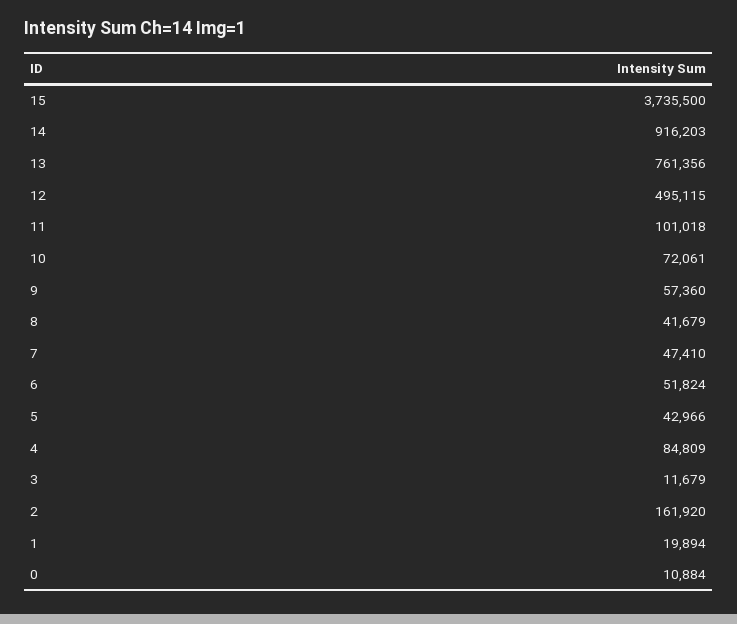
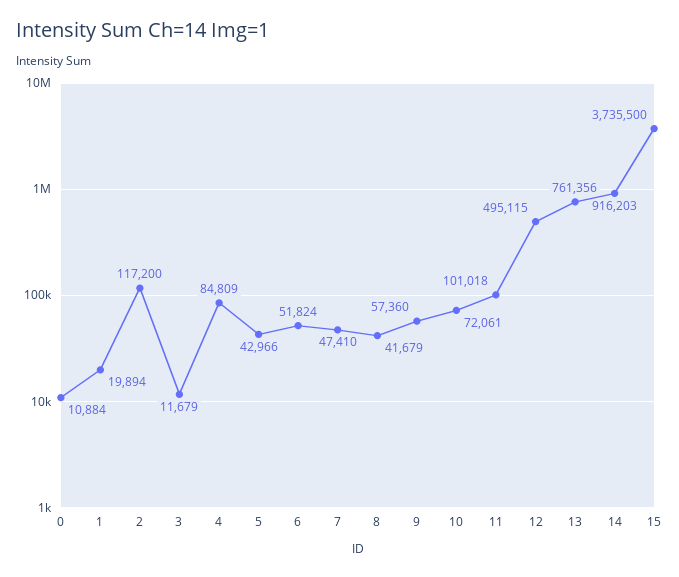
  {
    "15": 3735500,
    "14": 916203,
    "13": 761356,
    "12": 495115,
    "11": 101018,
    "10": 72061,
    "9": 57360,
    "8": 41679,
    "7": 47410,
    "6": 51824,
    "5": 42966,
    "4": 84809,
    "3": 11679,
-   "2": 161920,
+   "2": 117200,
    "1": 19894,
    "0": 10884
  }

